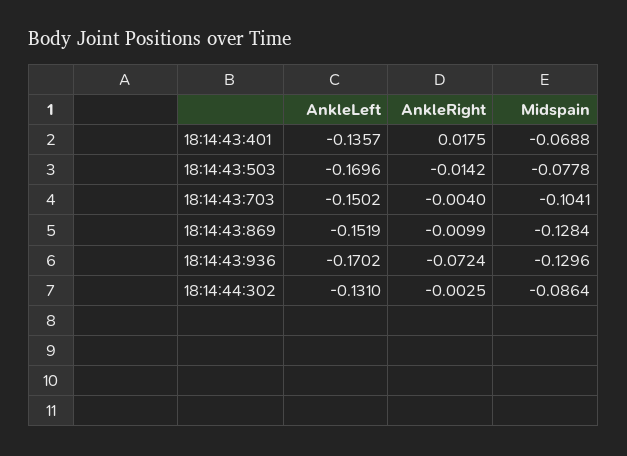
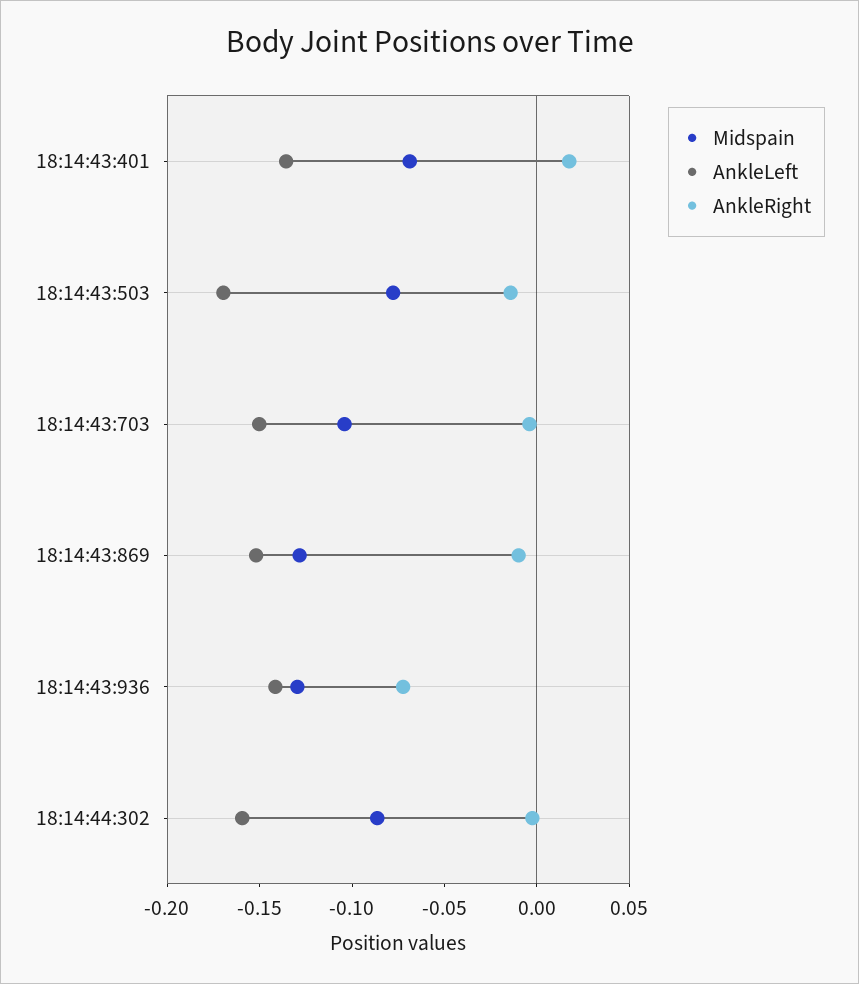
  {
    "AnkleLeft": {
      "18:14:43:401": -0.1357,
      "18:14:43:503": -0.1696,
      "18:14:43:703": -0.1502,
      "18:14:43:869": -0.1519,
-     "18:14:43:936": -0.1702,
+     "18:14:43:936": -0.14,
-     "18:14:44:302": -0.131
+     "18:14:44:302": -0.16
    },
    "AnkleRight": {
      "18:14:43:401": 0.0175,
      "18:14:43:503": -0.0142,
      "18:14:43:703": -0.004,
      "18:14:43:869": -0.0099,
      "18:14:43:936": -0.0724,
      "18:14:44:302": -0.0025
    },
    "Midspain": {
      "18:14:43:401": -0.0688,
      "18:14:43:503": -0.0778,
      "18:14:43:703": -0.1041,
      "18:14:43:869": -0.1284,
      "18:14:43:936": -0.1296,
      "18:14:44:302": -0.0864
    }
  }

